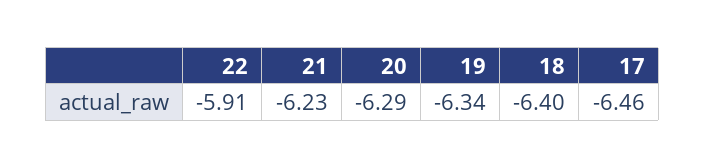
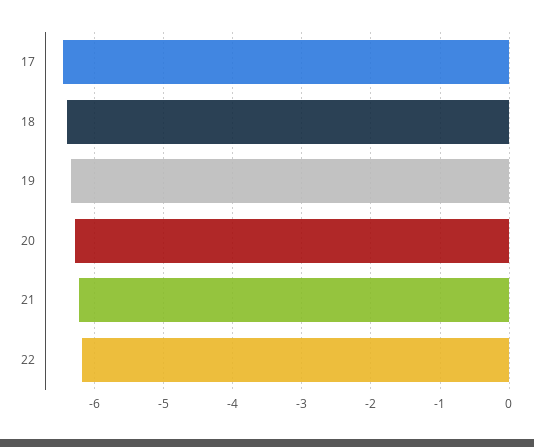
  {
-   "22": -5.91,
+   "22": -6.2,
    "21": -6.23,
    "20": -6.29,
    "19": -6.34,
    "18": -6.4,
    "17": -6.46
  }

